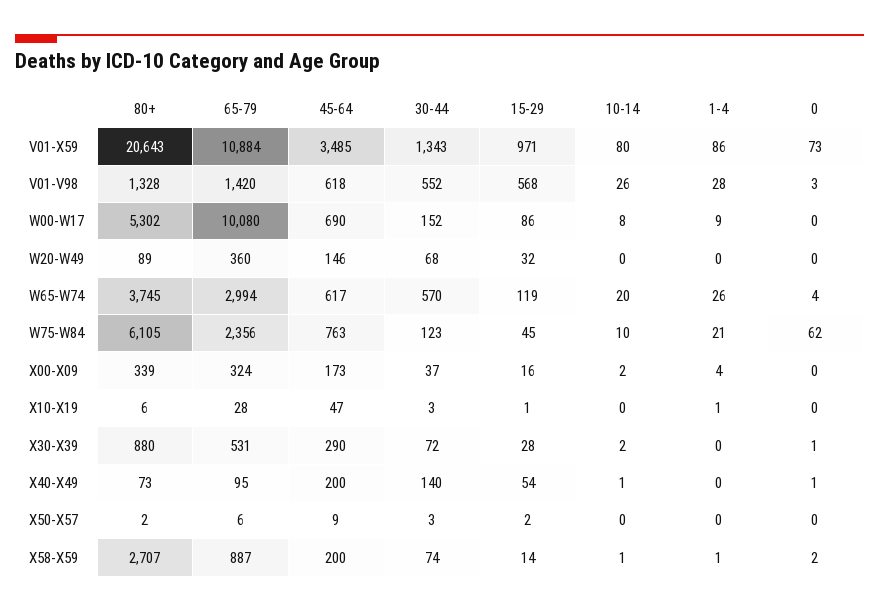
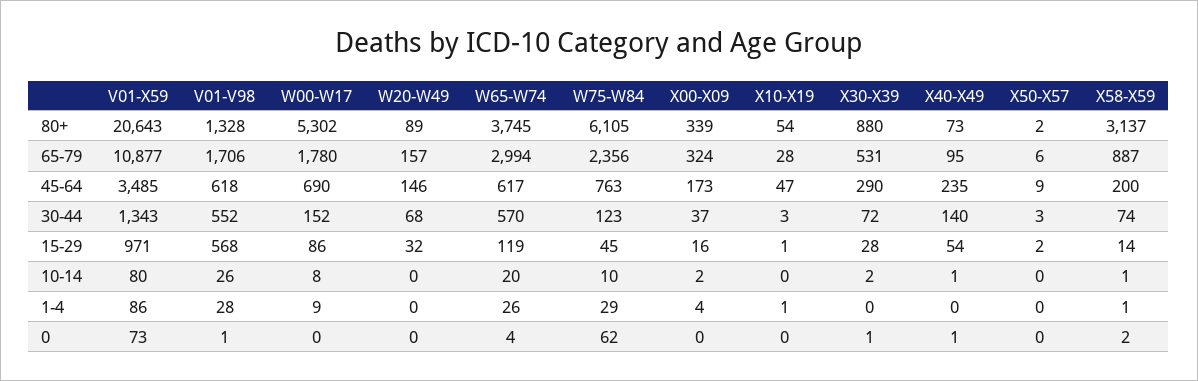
  {
    "80+": {
      "V01-X59": 20643,
      "V01-V98": 1328,
      "W00-W17": 5302,
      "W20-W49": 89,
      "W65-W74": 3745,
      "W75-W84": 6105,
      "X00-X09": 339,
-     "X10-X19": 6,
+     "X10-X19": 54,
      "X30-X39": 880,
      "X40-X49": 73,
      "X50-X57": 2,
-     "X58-X59": 2707
+     "X58-X59": 3137
    },
    "65-79": {
-     "V01-X59": 10884,
+     "V01-X59": 10877,
-     "V01-V98": 1420,
+     "V01-V98": 1706,
-     "W00-W17": 10080,
+     "W00-W17": 1780,
-     "W20-W49": 360,
+     "W20-W49": 157,
      "W65-W74": 2994,
      "W75-W84": 2356,
      "X00-X09": 324,
      "X10-X19": 28,
      "X30-X39": 531,
      "X40-X49": 95,
      "X50-X57": 6,
      "X58-X59": 887
    },
    "45-64": {
      "V01-X59": 3485,
      "V01-V98": 618,
      "W00-W17": 690,
      "W20-W49": 146,
      "W65-W74": 617,
      "W75-W84": 763,
      "X00-X09": 173,
      "X10-X19": 47,
      "X30-X39": 290,
-     "X40-X49": 200,
+     "X40-X49": 235,
      "X50-X57": 9,
      "X58-X59": 200
    },
    "30-44": {
      "V01-X59": 1343,
      "V01-V98": 552,
      "W00-W17": 152,
      "W20-W49": 68,
      "W65-W74": 570,
      "W75-W84": 123,
      "X00-X09": 37,
      "X10-X19": 3,
      "X30-X39": 72,
      "X40-X49": 140,
      "X50-X57": 3,
      "X58-X59": 74
    },
    "15-29": {
      "V01-X59": 971,
      "V01-V98": 568,
      "W00-W17": 86,
      "W20-W49": 32,
      "W65-W74": 119,
      "W75-W84": 45,
      "X00-X09": 16,
      "X10-X19": 1,
      "X30-X39": 28,
      "X40-X49": 54,
      "X50-X57": 2,
      "X58-X59": 14
    },
    "10-14": {
      "V01-X59": 80,
      "V01-V98": 26,
      "W00-W17": 8,
      "W20-W49": 0,
      "W65-W74": 20,
      "W75-W84": 10,
      "X00-X09": 2,
      "X10-X19": 0,
      "X30-X39": 2,
      "X40-X49": 1,
      "X50-X57": 0,
      "X58-X59": 1
    },
    "1-4": {
      "V01-X59": 86,
      "V01-V98": 28,
      "W00-W17": 9,
      "W20-W49": 0,
      "W65-W74": 26,
-     "W75-W84": 21,
+     "W75-W84": 29,
      "X00-X09": 4,
      "X10-X19": 1,
      "X30-X39": 0,
      "X40-X49": 0,
      "X50-X57": 0,
      "X58-X59": 1
    },
    "0": {
      "V01-X59": 73,
-     "V01-V98": 3,
+     "V01-V98": 1,
      "W00-W17": 0,
      "W20-W49": 0,
      "W65-W74": 4,
      "W75-W84": 62,
      "X00-X09": 0,
      "X10-X19": 0,
      "X30-X39": 1,
      "X40-X49": 1,
      "X50-X57": 0,
      "X58-X59": 2
    }
  }

